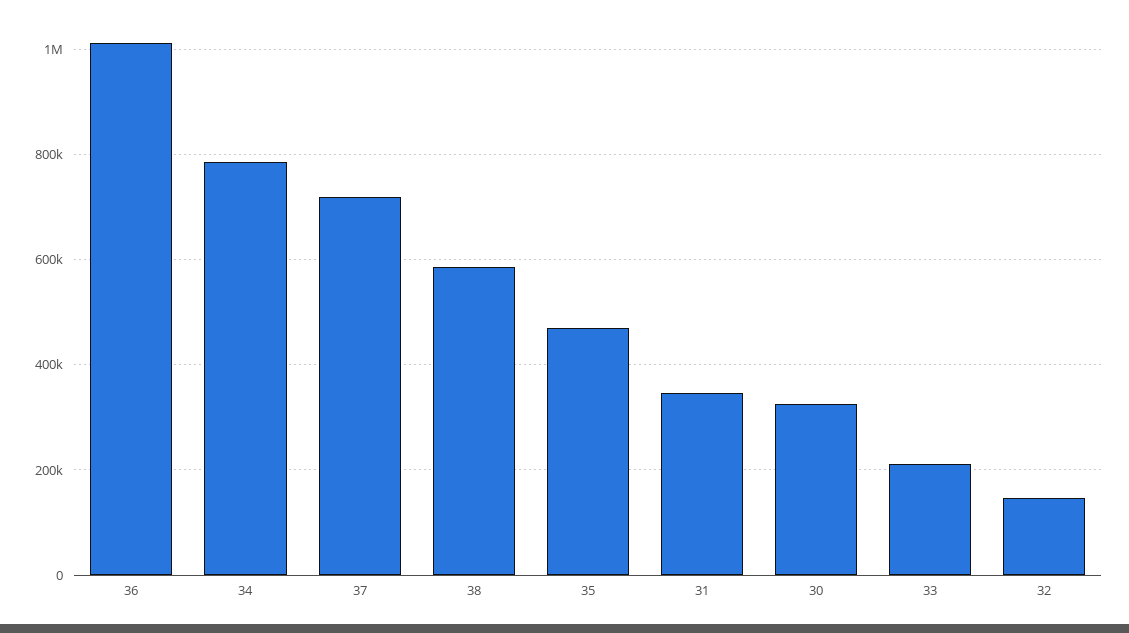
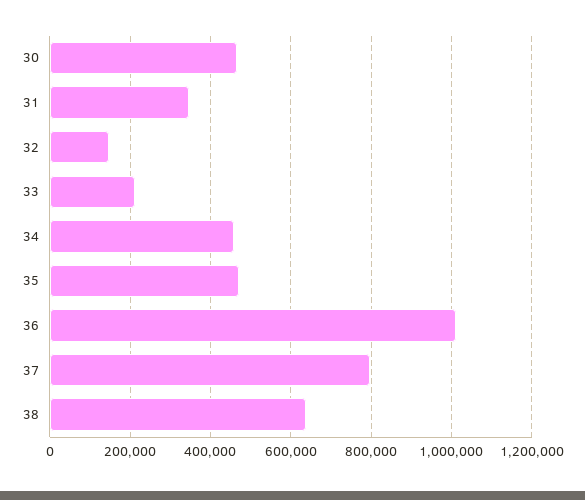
  {
    "36": 1020000,
-   "34": 780000,
+   "34": 460000,
-   "37": 720000,
+   "37": 800000,
-   "38": 580000,
+   "38": 640000,
    "35": 480000,
    "31": 340000,
-   "30": 320000,
+   "30": 460000,
    "33": 220000,
    "32": 140000
  }

